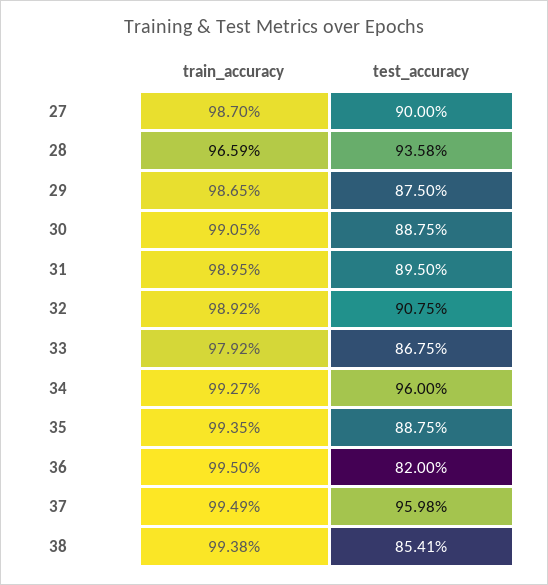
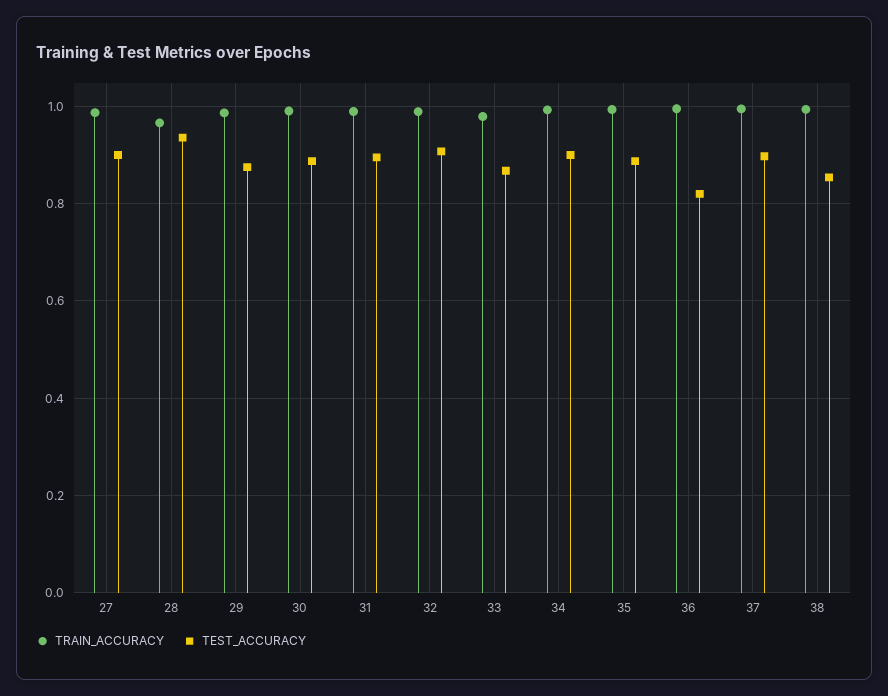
  {
    "train_accuracy": {
      "27": 0.987,
      "28": 0.9659,
      "29": 0.9865,
      "30": 0.9905,
      "31": 0.9895,
      "32": 0.9892,
      "33": 0.9792,
      "34": 0.9927,
      "35": 0.9935,
      "36": 0.995,
      "37": 0.9949,
      "38": 0.9938
    },
    "test_accuracy": {
      "27": 0.9,
      "28": 0.9358,
      "29": 0.875,
      "30": 0.8875,
      "31": 0.895,
      "32": 0.9075,
      "33": 0.8675,
-     "34": 0.96,
+     "34": 0.9,
      "35": 0.8875,
      "36": 0.82,
-     "37": 0.9598,
+     "37": 0.9,
      "38": 0.8541
    }
  }

